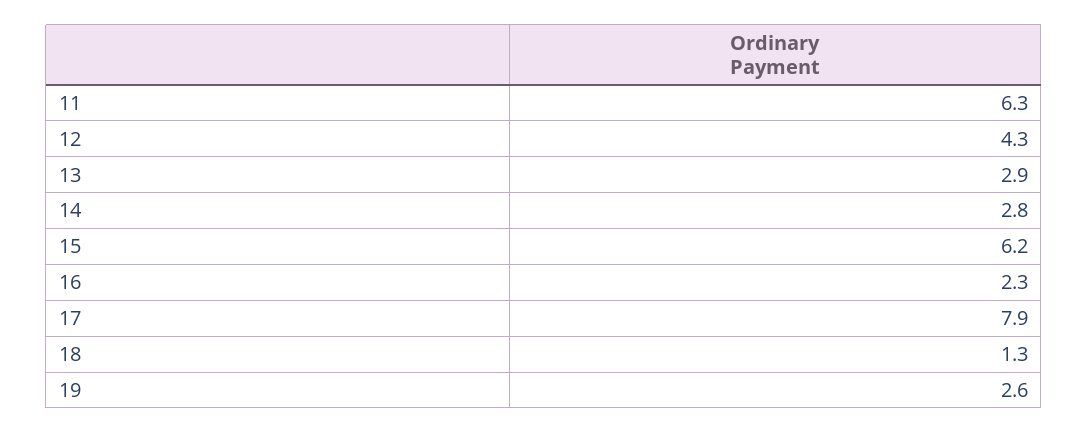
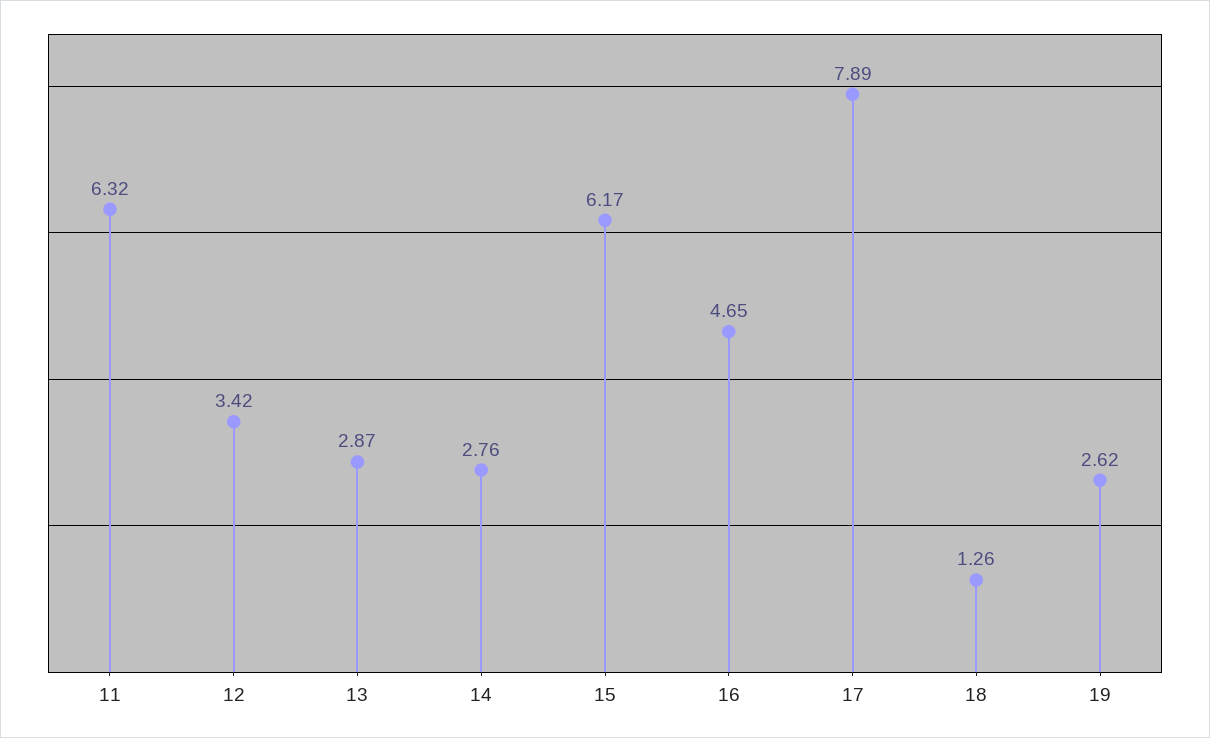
  {
    "11": 6.32,
-   "12": 4.3,
+   "12": 3.42,
    "13": 2.87,
    "14": 2.76,
    "15": 6.17,
-   "16": 2.3,
+   "16": 4.65,
    "17": 7.89,
    "18": 1.26,
    "19": 2.62
  }

